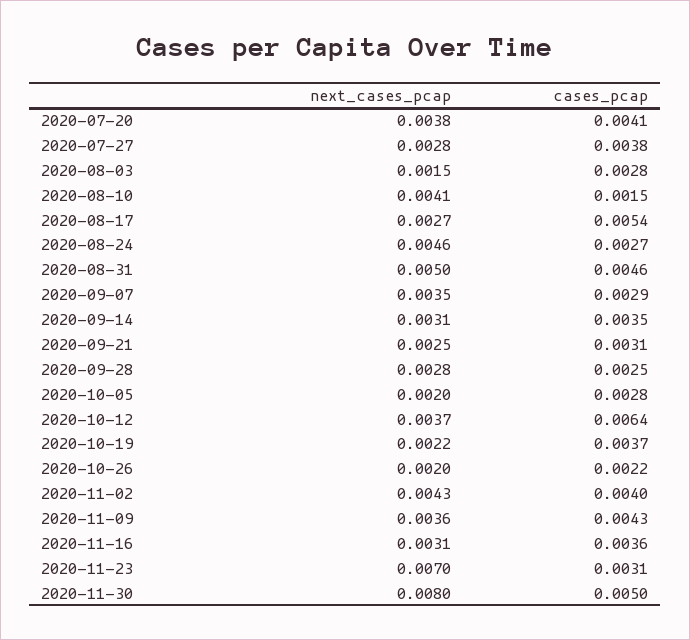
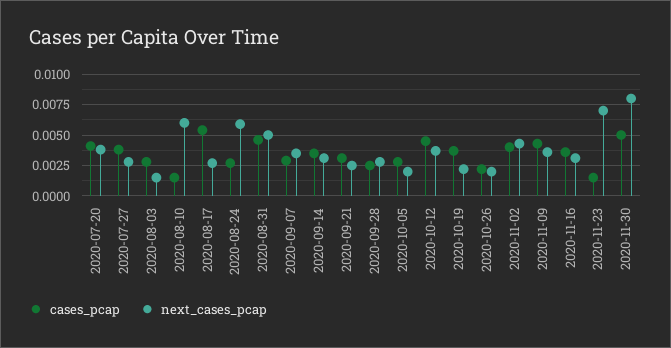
  {
    "next_cases_pcap": {
      "2020-07-20": 0.0038,
      "2020-07-27": 0.0028,
      "2020-08-03": 0.0015,
-     "2020-08-10": 0.0041,
+     "2020-08-10": 0.006,
      "2020-08-17": 0.0027,
-     "2020-08-24": 0.0046,
+     "2020-08-24": 0.006,
      "2020-08-31": 0.005,
      "2020-09-07": 0.0035,
      "2020-09-14": 0.0031,
      "2020-09-21": 0.0025,
      "2020-09-28": 0.0028,
      "2020-10-05": 0.002,
      "2020-10-12": 0.0037,
      "2020-10-19": 0.0022,
      "2020-10-26": 0.002,
      "2020-11-02": 0.0043,
      "2020-11-09": 0.0036,
      "2020-11-16": 0.0031,
      "2020-11-23": 0.007,
      "2020-11-30": 0.008
    },
    "cases_pcap": {
      "2020-07-20": 0.0041,
      "2020-07-27": 0.0038,
      "2020-08-03": 0.0028,
      "2020-08-10": 0.0015,
      "2020-08-17": 0.0054,
      "2020-08-24": 0.0027,
      "2020-08-31": 0.0046,
      "2020-09-07": 0.0029,
      "2020-09-14": 0.0035,
      "2020-09-21": 0.0031,
      "2020-09-28": 0.0025,
      "2020-10-05": 0.0028,
-     "2020-10-12": 0.0064,
+     "2020-10-12": 0.0045,
      "2020-10-19": 0.0037,
      "2020-10-26": 0.0022,
      "2020-11-02": 0.004,
      "2020-11-09": 0.0043,
      "2020-11-16": 0.0036,
-     "2020-11-23": 0.0031,
+     "2020-11-23": 0.0015,
      "2020-11-30": 0.005
    }
  }

